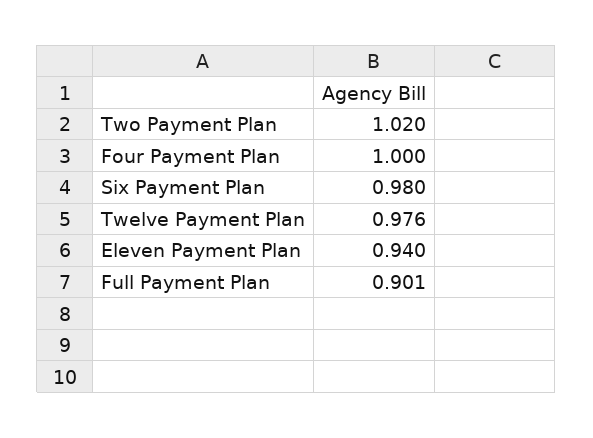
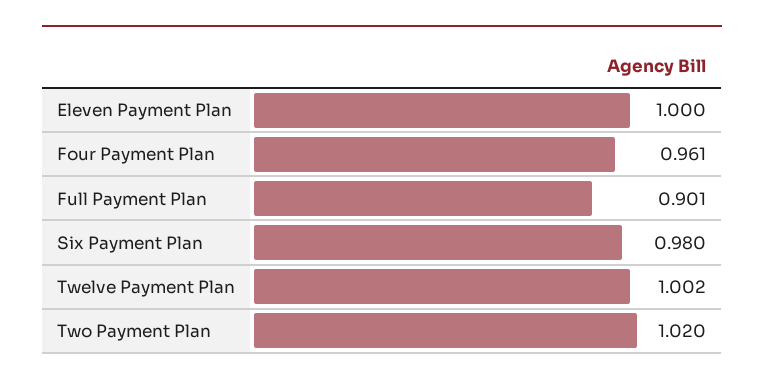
  {
    "Two Payment Plan": 1.02,
-   "Four Payment Plan": 1,
+   "Four Payment Plan": 0.961,
    "Six Payment Plan": 0.98,
-   "Twelve Payment Plan": 0.976,
+   "Twelve Payment Plan": 1.002,
-   "Eleven Payment Plan": 0.94,
+   "Eleven Payment Plan": 1,
    "Full Payment Plan": 0.901
  }

